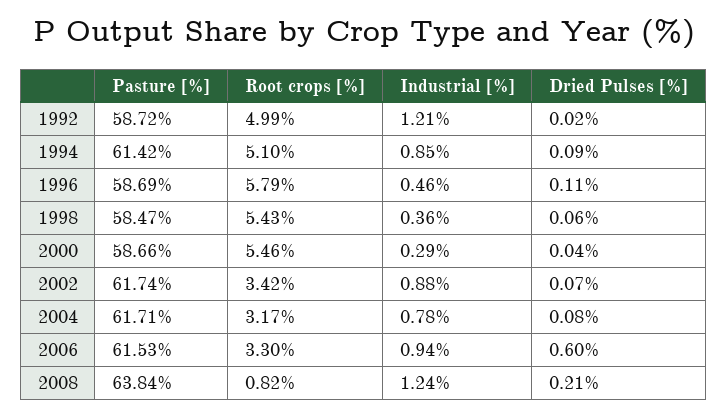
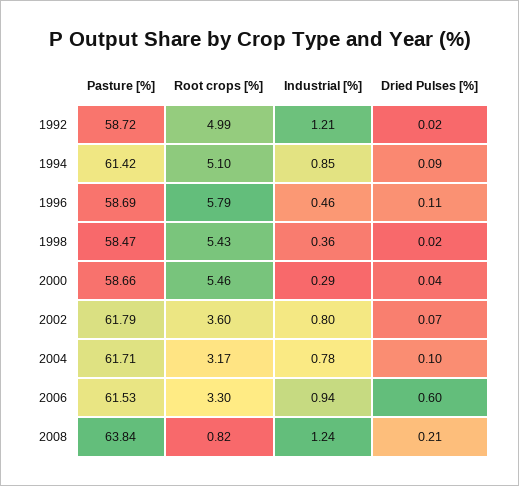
  {
    "Pasture [%]": {
      "1992": 58.72,
      "1994": 61.42,
      "1996": 58.69,
      "1998": 58.47,
      "2000": 58.66,
-     "2002": 61.74,
+     "2002": 61.79,
      "2004": 61.71,
      "2006": 61.53,
      "2008": 63.84
    },
    "Root crops [%]": {
      "1992": 4.99,
      "1994": 5.1,
      "1996": 5.79,
      "1998": 5.43,
      "2000": 5.46,
-     "2002": 3.42,
+     "2002": 3.6,
      "2004": 3.17,
      "2006": 3.3,
      "2008": 0.82
    },
    "Industrial [%]": {
      "1992": 1.21,
      "1994": 0.85,
      "1996": 0.46,
      "1998": 0.36,
      "2000": 0.29,
-     "2002": 0.88,
+     "2002": 0.8,
      "2004": 0.78,
      "2006": 0.94,
      "2008": 1.24
    },
    "Dried Pulses [%]": {
      "1992": 0.02,
      "1994": 0.09,
      "1996": 0.11,
-     "1998": 0.06,
+     "1998": 0.02,
      "2000": 0.04,
      "2002": 0.07,
-     "2004": 0.08,
+     "2004": 0.1,
      "2006": 0.6,
      "2008": 0.21
    }
  }

